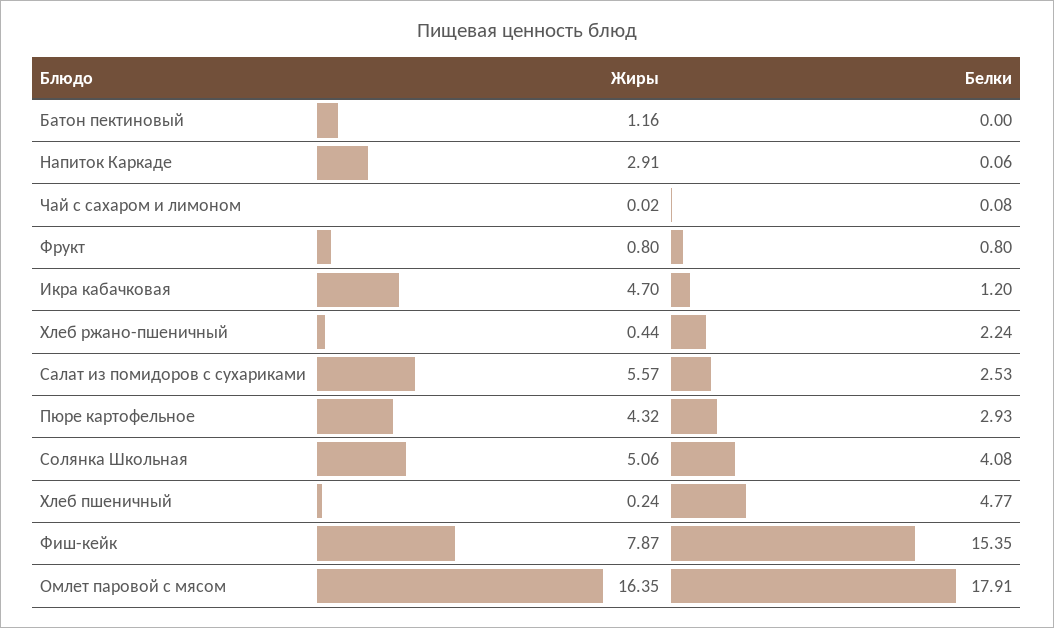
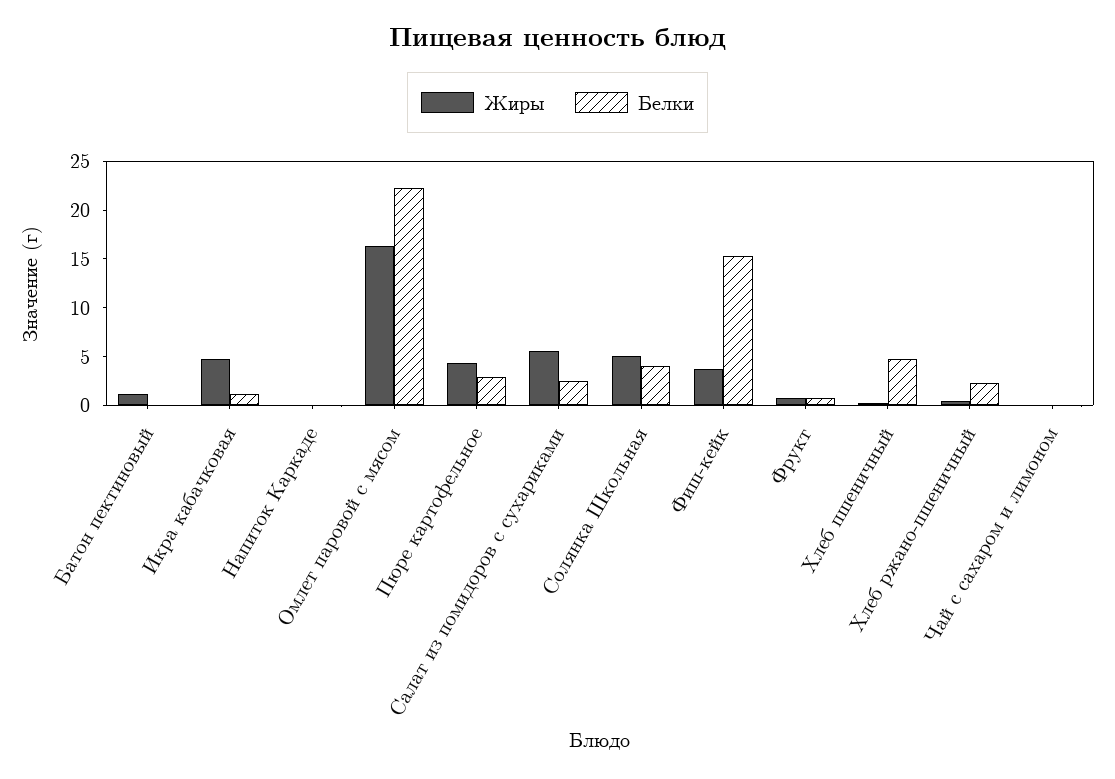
  {
    "Жиры": {
      "Батон пектиновый": 1.16,
-     "Напиток Каркаде": 2.91,
+     "Напиток Каркаде": 0,
      "Чай с сахаром и лимоном": 0.02,
      "Фрукт": 0.8,
      "Икра кабачковая": 4.7,
      "Хлеб ржано-пшеничный": 0.44,
      "Салат из помидоров с сухариками": 5.57,
      "Пюре картофельное": 4.32,
      "Солянка Школьная": 5.06,
      "Хлеб пшеничный": 0.24,
-     "Фиш-кейк": 7.87,
+     "Фиш-кейк": 4,
      "Омлет паровой с мясом": 16.35
    },
    "Белки": {
      "Батон пектиновый": 0,
      "Напиток Каркаде": 0.06,
      "Чай с сахаром и лимоном": 0.08,
      "Фрукт": 0.8,
      "Икра кабачковая": 1.2,
      "Хлеб ржано-пшеничный": 2.24,
      "Салат из помидоров с сухариками": 2.53,
      "Пюре картофельное": 2.93,
      "Солянка Школьная": 4.08,
      "Хлеб пшеничный": 4.77,
      "Фиш-кейк": 15.35,
-     "Омлет паровой с мясом": 17.91
+     "Омлет паровой с мясом": 22
    }
  }

